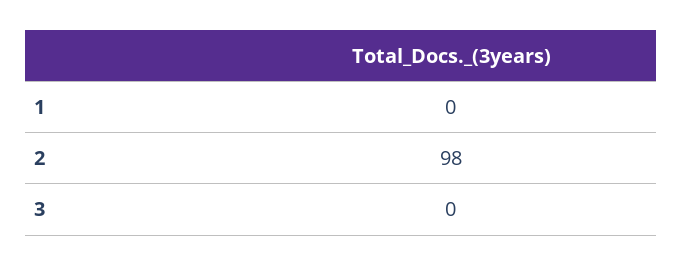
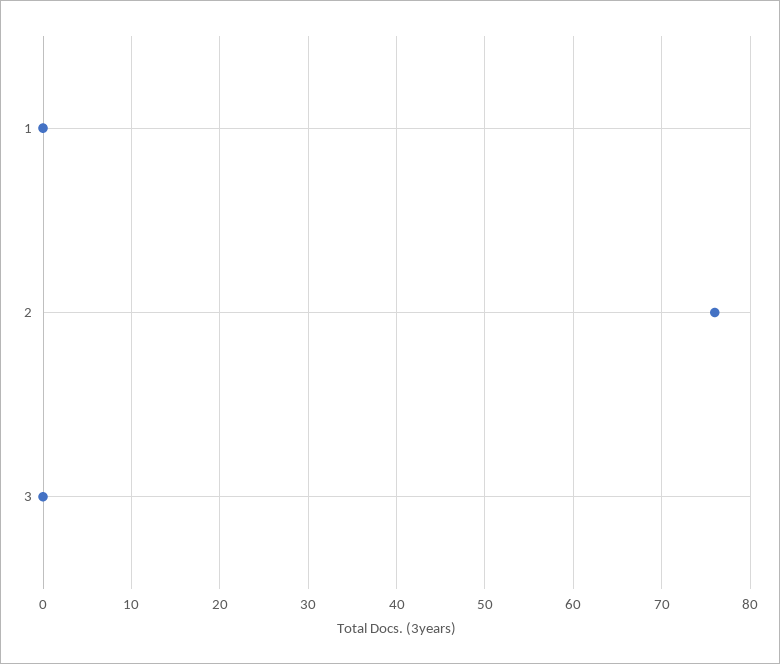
  {
    "1": 0,
-   "2": 98,
+   "2": 76,
    "3": 0
  }

